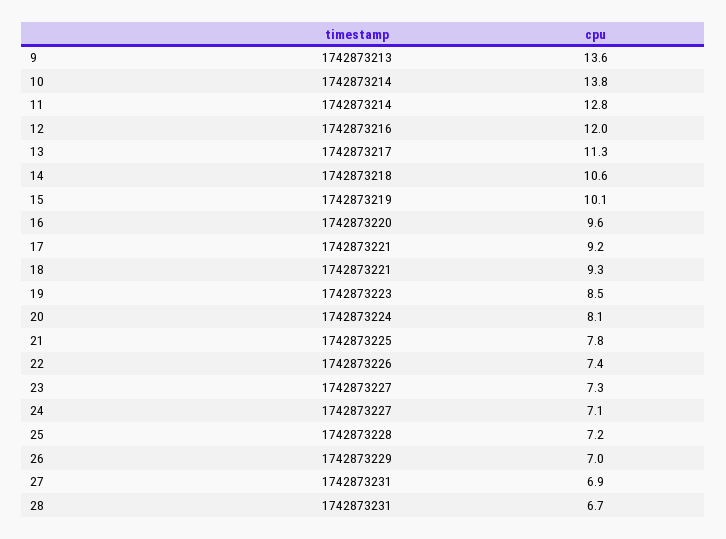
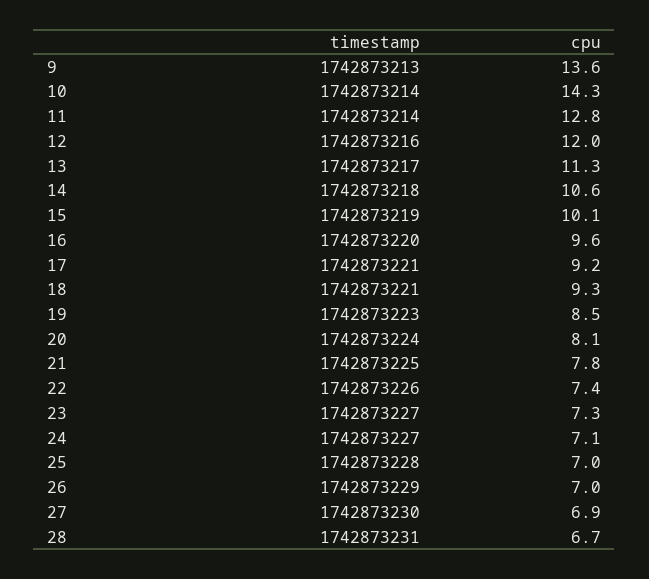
  {
    "timestamp": {
      "9": 1742873213,
      "10": 1742873214,
      "11": 1742873214,
      "12": 1742873216,
      "13": 1742873217,
      "14": 1742873218,
      "15": 1742873219,
      "16": 1742873220,
      "17": 1742873221,
      "18": 1742873221,
      "19": 1742873223,
      "20": 1742873224,
      "21": 1742873225,
      "22": 1742873226,
      "23": 1742873227,
      "24": 1742873227,
      "25": 1742873228,
      "26": 1742873229,
-     "27": 1742873231,
+     "27": 1742873230,
      "28": 1742873231
    },
    "cpu": {
      "9": 13.6,
-     "10": 13.8,
+     "10": 14.3,
      "11": 12.8,
      "12": 12,
      "13": 11.3,
      "14": 10.6,
      "15": 10.1,
      "16": 9.6,
      "17": 9.2,
      "18": 9.3,
      "19": 8.5,
      "20": 8.1,
      "21": 7.8,
      "22": 7.4,
      "23": 7.3,
      "24": 7.1,
-     "25": 7.2,
+     "25": 7,
      "26": 7,
      "27": 6.9,
      "28": 6.7
    }
  }

